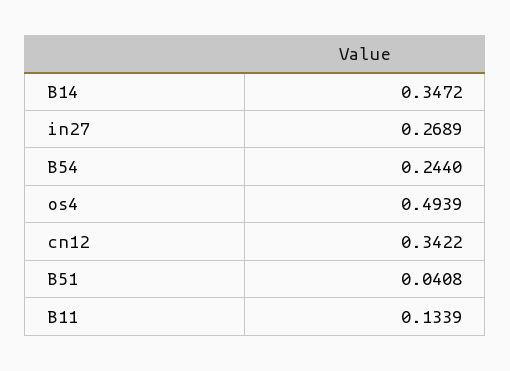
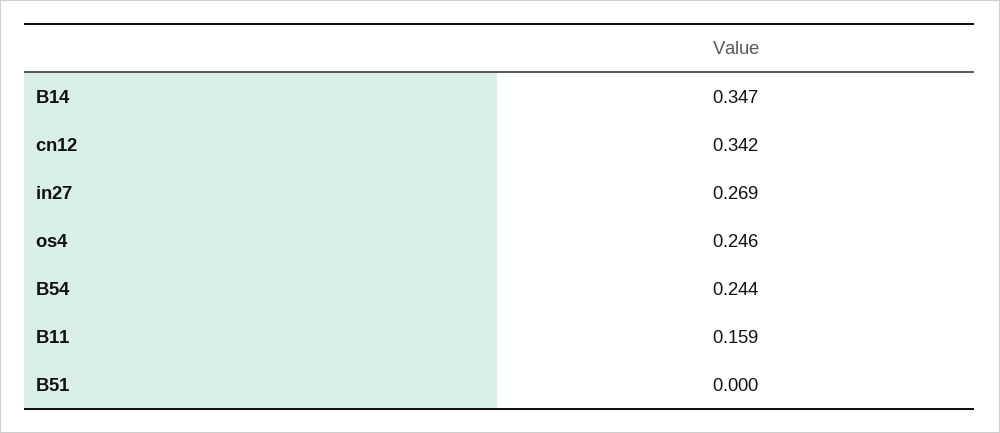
  {
    "B14": 0.3472,
    "in27": 0.2689,
    "B54": 0.244,
-   "os4": 0.4939,
+   "os4": 0.246,
    "cn12": 0.3422,
-   "B51": 0.0408,
+   "B51": 0,
-   "B11": 0.1339
+   "B11": 0.159
  }

